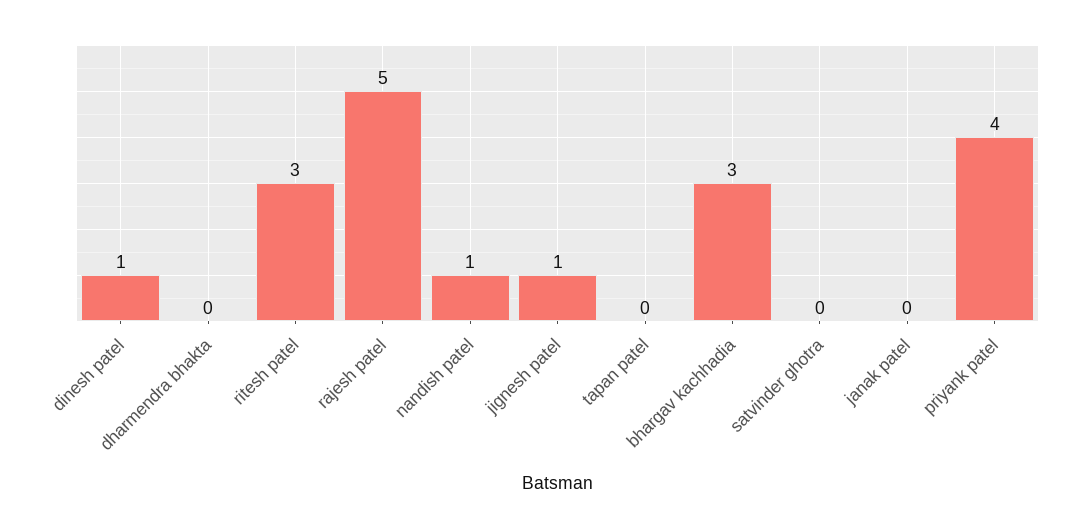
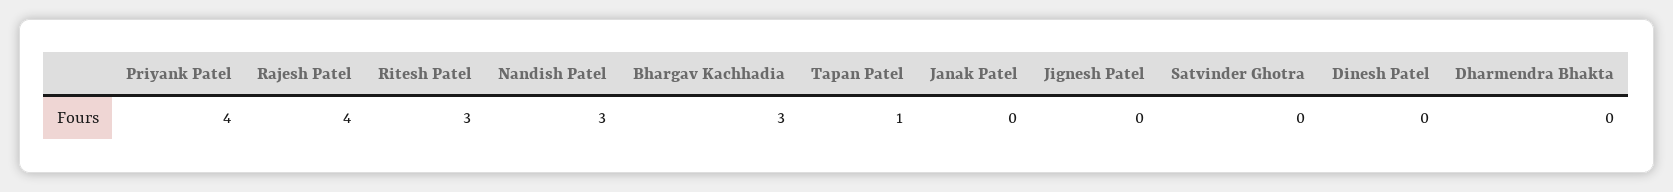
  {
-   "dinesh patel": 1,
+   "dinesh patel": 0,
    "dharmendra bhakta": 0,
    "ritesh patel": 3,
-   "rajesh patel": 5,
+   "rajesh patel": 4,
-   "nandish patel": 1,
+   "nandish patel": 3,
-   "jignesh patel": 1,
+   "jignesh patel": 0,
-   "tapan patel": 0,
+   "tapan patel": 1,
    "bhargav kachhadia": 3,
    "satvinder ghotra": 0,
    "janak patel": 0,
    "priyank patel": 4
  }

